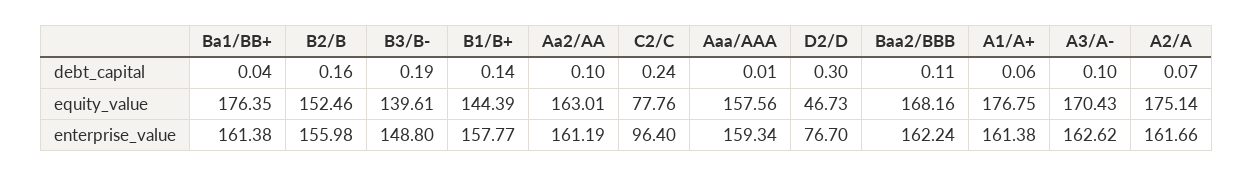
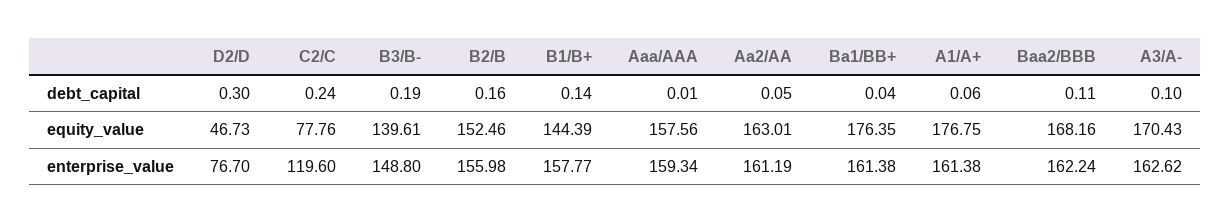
  {
    "Ba1/BB+": {
      "debt_capital": 0.04,
      "equity_value": 176.35,
      "enterprise_value": 161.38
    },
    "B2/B": {
      "debt_capital": 0.16,
      "equity_value": 152.46,
      "enterprise_value": 155.98
    },
    "B3/B-": {
      "debt_capital": 0.19,
      "equity_value": 139.61,
      "enterprise_value": 148.8
    },
    "B1/B+": {
      "debt_capital": 0.14,
      "equity_value": 144.39,
      "enterprise_value": 157.77
    },
    "Aa2/AA": {
-     "debt_capital": 0.1,
+     "debt_capital": 0.05,
      "equity_value": 163.01,
      "enterprise_value": 161.19
    },
    "C2/C": {
      "debt_capital": 0.24,
      "equity_value": 77.76,
-     "enterprise_value": 96.4
+     "enterprise_value": 119.6
    },
    "Aaa/AAA": {
      "debt_capital": 0.01,
      "equity_value": 157.56,
      "enterprise_value": 159.34
    },
    "D2/D": {
      "debt_capital": 0.3,
      "equity_value": 46.73,
      "enterprise_value": 76.7
    },
    "Baa2/BBB": {
      "debt_capital": 0.11,
      "equity_value": 168.16,
      "enterprise_value": 162.24
    },
    "A1/A+": {
      "debt_capital": 0.06,
      "equity_value": 176.75,
      "enterprise_value": 161.38
    },
    "A3/A-": {
      "debt_capital": 0.1,
      "equity_value": 170.43,
      "enterprise_value": 162.62
-   },
+   }
-   "A2/A": {
-     "debt_capital": 0.07,
-     "equity_value": 175.14,
-     "enterprise_value": 161.66
-   }
  }

